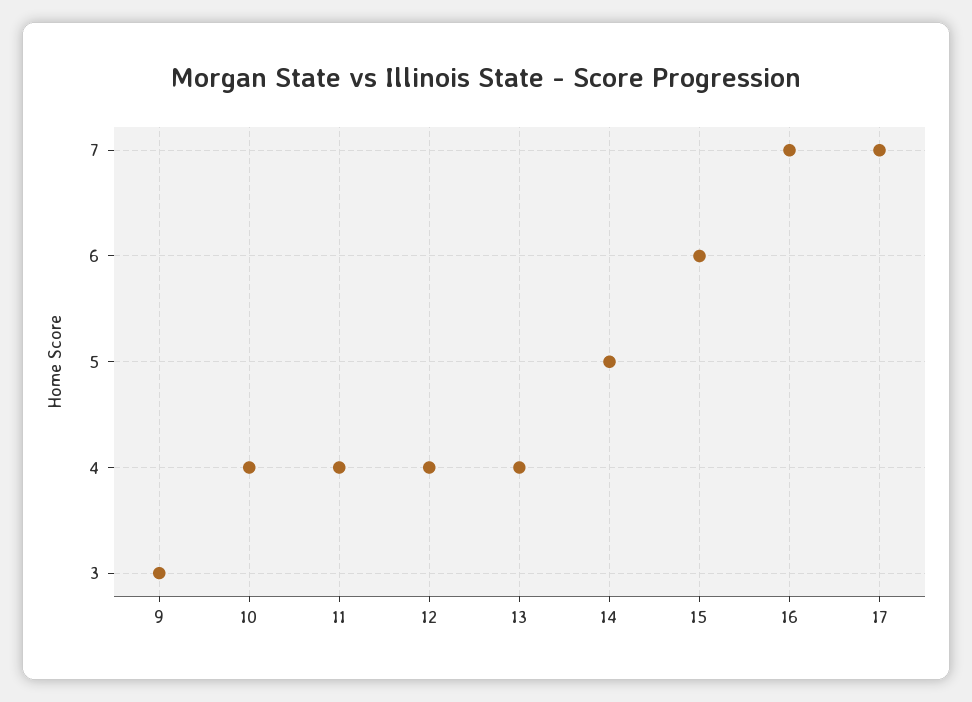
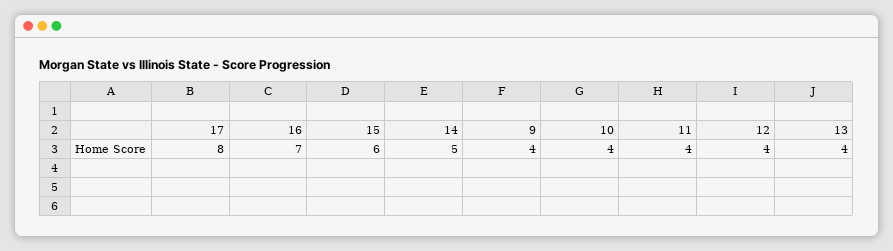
  {
-   "9": 3,
+   "9": 4,
    "10": 4,
    "11": 4,
    "12": 4,
    "13": 4,
    "14": 5,
    "15": 6,
    "16": 7,
-   "17": 7
+   "17": 8
  }

